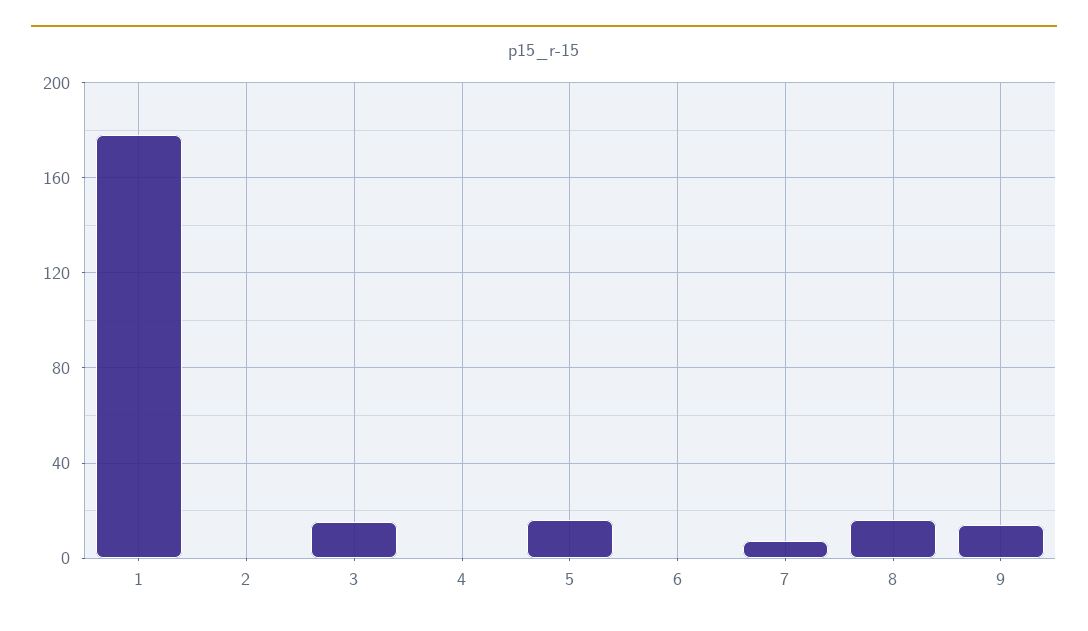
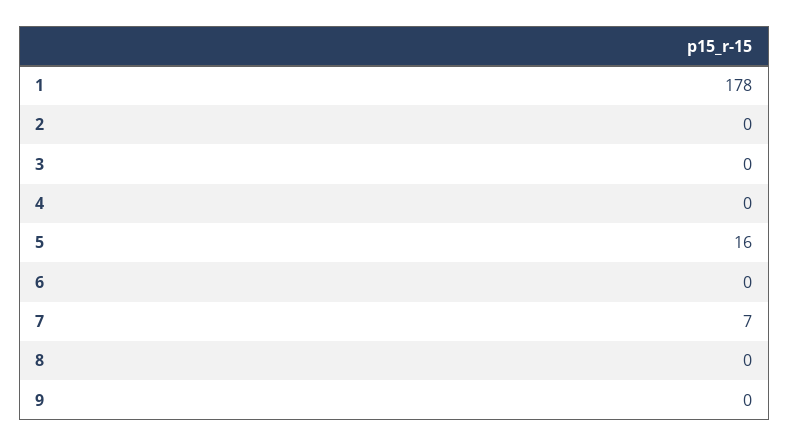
  {
    "1": 178,
    "2": 0,
-   "3": 15,
+   "3": 0,
    "4": 0,
    "5": 16,
    "6": 0,
    "7": 7,
-   "8": 15,
+   "8": 0,
-   "9": 15
+   "9": 0
  }

